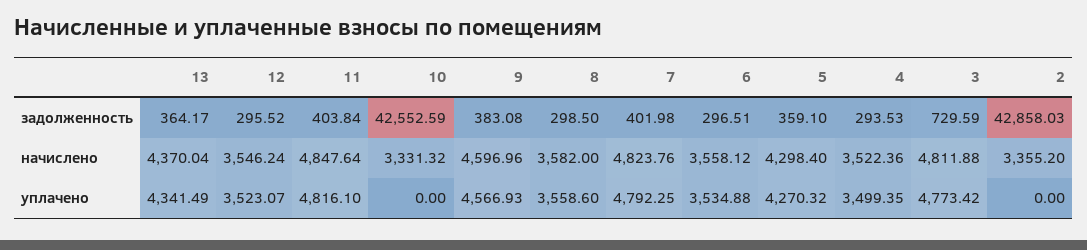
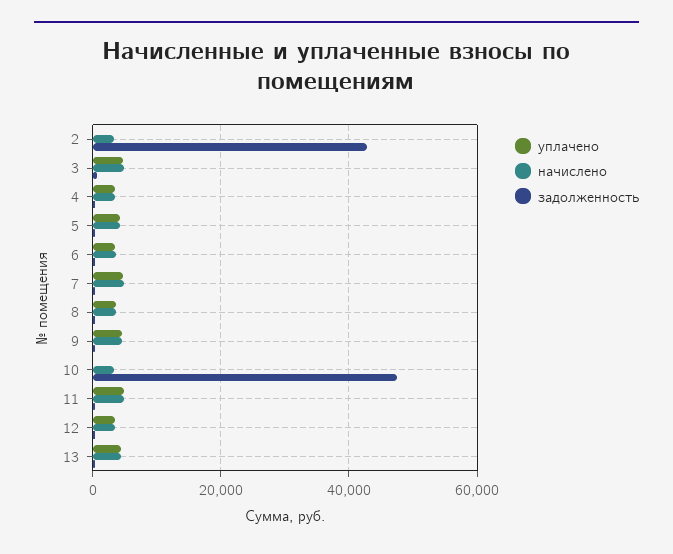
  {
    "задолженность": {
      "13": 364.17,
      "12": 295.52,
      "11": 403.84,
-     "10": 42552.59,
+     "10": 48000,
      "9": 383.08,
      "8": 298.5,
      "7": 401.98,
      "6": 296.51,
      "5": 359.1,
      "4": 293.53,
      "3": 729.59,
      "2": 42858.03
    },
    "начислено": {
      "13": 4370.04,
      "12": 3546.24,
      "11": 4847.64,
      "10": 3331.32,
      "9": 4596.96,
      "8": 3582,
      "7": 4823.76,
      "6": 3558.12,
      "5": 4298.4,
      "4": 3522.36,
      "3": 4811.88,
      "2": 3355.2
    },
    "уплачено": {
      "13": 4341.49,
      "12": 3523.07,
      "11": 4816.1,
      "10": 0,
      "9": 4566.93,
      "8": 3558.6,
      "7": 4792.25,
      "6": 3534.88,
      "5": 4270.32,
      "4": 3499.35,
      "3": 4773.42,
      "2": 0
    }
  }

